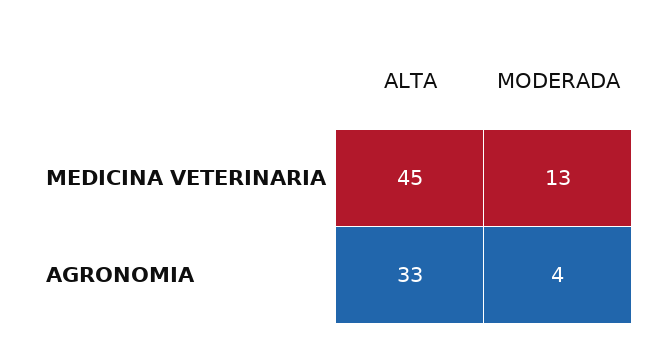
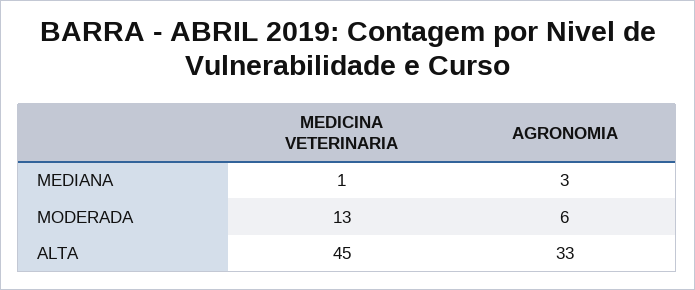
  {
    "ALTA": {
      "MEDICINA VETERINARIA": 45,
      "AGRONOMIA": 33
    },
    "MODERADA": {
      "MEDICINA VETERINARIA": 13,
-     "AGRONOMIA": 4
+     "AGRONOMIA": 6
-   }
+   },
+   "MEDIANA": {
+     "MEDICINA VETERINARIA": 1,
+     "AGRONOMIA": 3
+   }
  }

